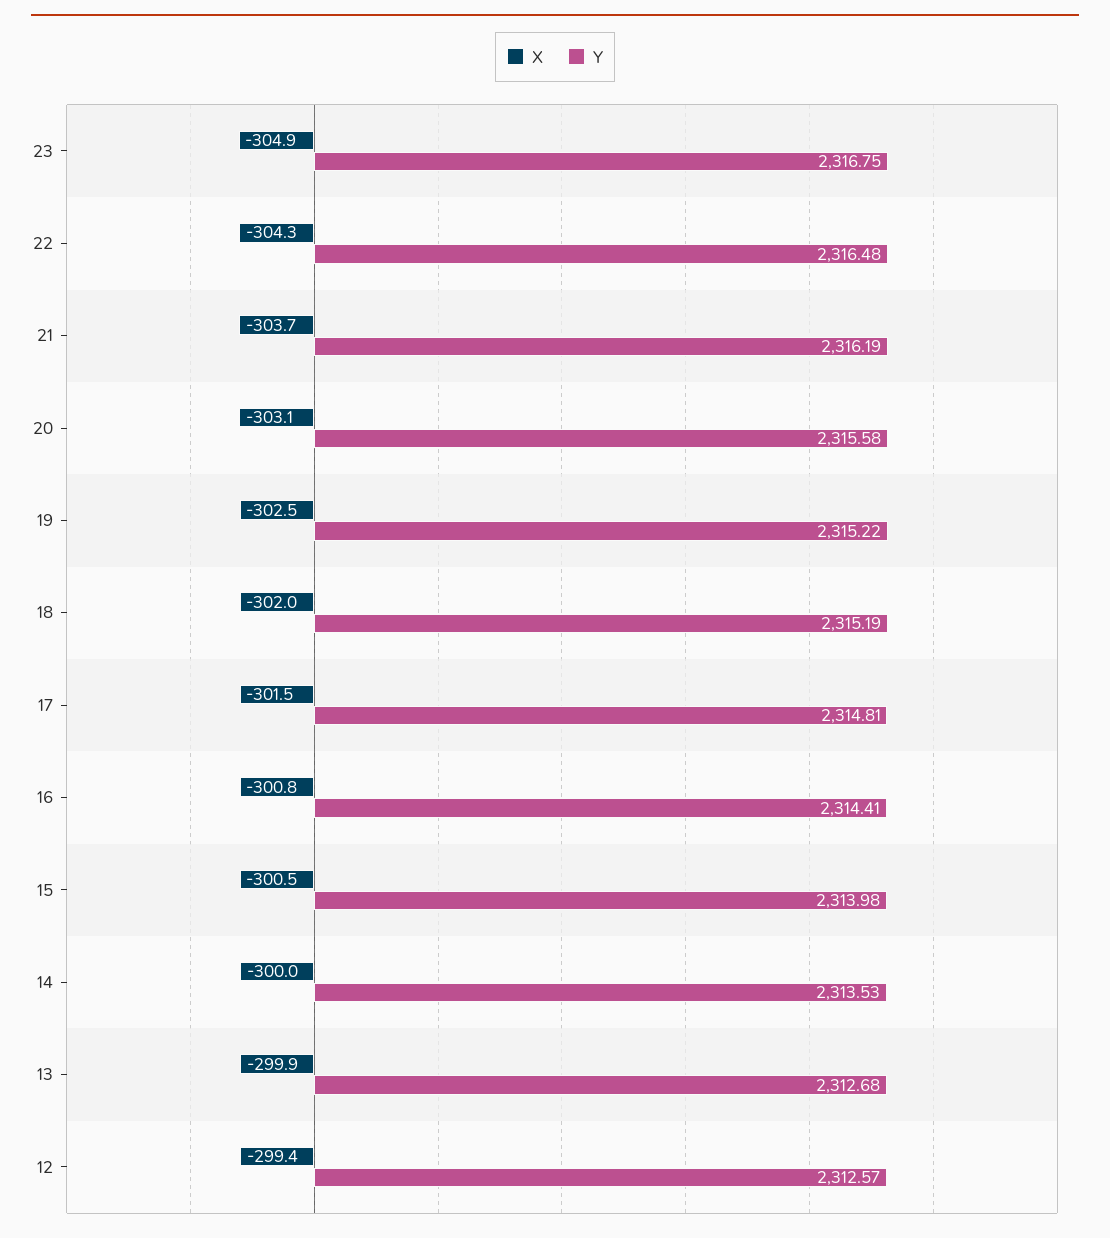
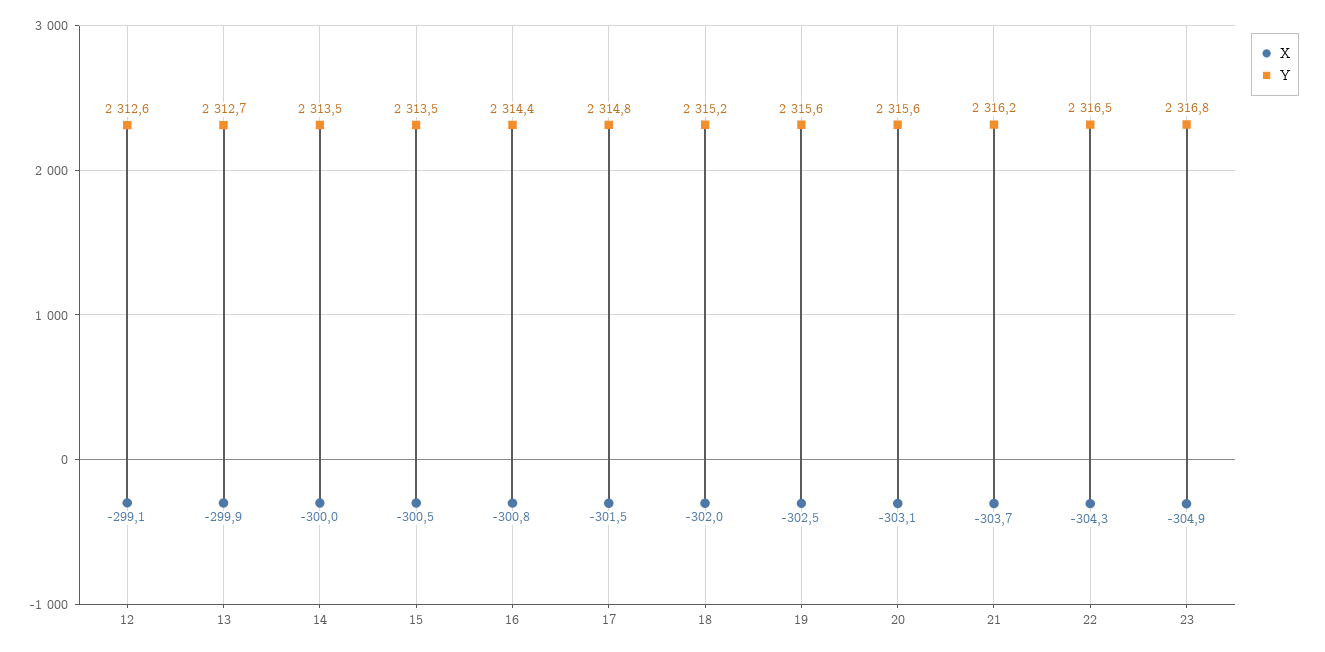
  {
    "X": {
      "23": -304.9,
      "22": -304.3,
      "21": -303.7,
      "20": -303.1,
      "19": -302.5,
      "18": -302,
      "17": -301.5,
      "16": -300.8,
      "15": -300.5,
      "14": -300,
      "13": -299.9,
-     "12": -299.4
+     "12": -299.1
    },
    "Y": {
      "23": 2316.75,
      "22": 2316.48,
      "21": 2316.19,
      "20": 2315.58,
-     "19": 2315.22,
+     "19": 2315.6,
      "18": 2315.19,
      "17": 2314.81,
      "16": 2314.41,
-     "15": 2313.98,
+     "15": 2313.5,
      "14": 2313.53,
      "13": 2312.68,
      "12": 2312.57
    }
  }

